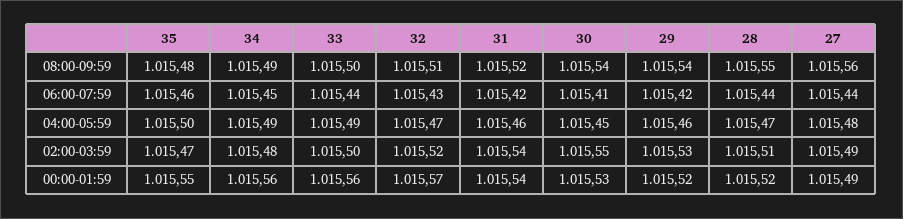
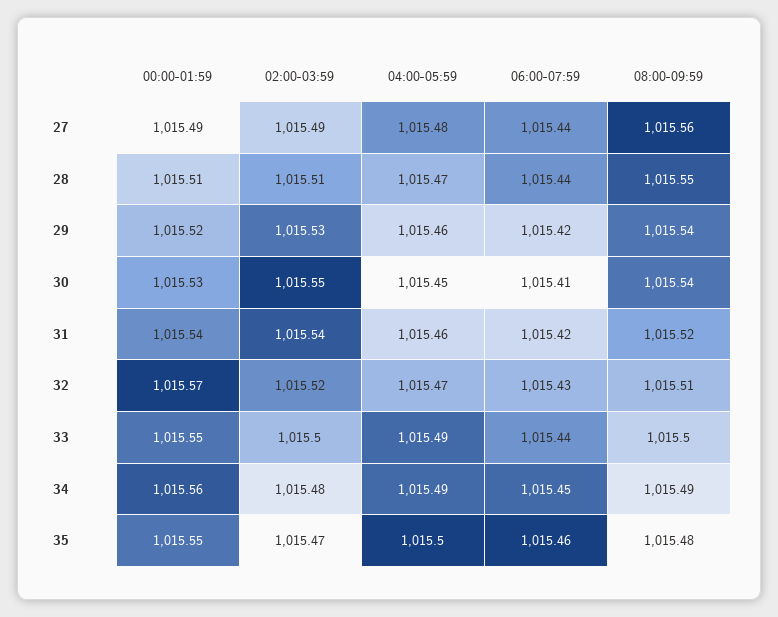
  {
    "35": {
      "08:00-09:59": 1015.48,
      "06:00-07:59": 1015.46,
      "04:00-05:59": 1015.5,
      "02:00-03:59": 1015.47,
      "00:00-01:59": 1015.55
    },
    "34": {
      "08:00-09:59": 1015.49,
      "06:00-07:59": 1015.45,
      "04:00-05:59": 1015.49,
      "02:00-03:59": 1015.48,
      "00:00-01:59": 1015.56
    },
    "33": {
      "08:00-09:59": 1015.5,
      "06:00-07:59": 1015.44,
      "04:00-05:59": 1015.49,
      "02:00-03:59": 1015.5,
-     "00:00-01:59": 1015.56
+     "00:00-01:59": 1015.55
    },
    "32": {
      "08:00-09:59": 1015.51,
      "06:00-07:59": 1015.43,
      "04:00-05:59": 1015.47,
      "02:00-03:59": 1015.52,
      "00:00-01:59": 1015.57
    },
    "31": {
      "08:00-09:59": 1015.52,
      "06:00-07:59": 1015.42,
      "04:00-05:59": 1015.46,
      "02:00-03:59": 1015.54,
      "00:00-01:59": 1015.54
    },
    "30": {
      "08:00-09:59": 1015.54,
      "06:00-07:59": 1015.41,
      "04:00-05:59": 1015.45,
      "02:00-03:59": 1015.55,
      "00:00-01:59": 1015.53
    },
    "29": {
      "08:00-09:59": 1015.54,
      "06:00-07:59": 1015.42,
      "04:00-05:59": 1015.46,
      "02:00-03:59": 1015.53,
      "00:00-01:59": 1015.52
    },
    "28": {
      "08:00-09:59": 1015.55,
      "06:00-07:59": 1015.44,
      "04:00-05:59": 1015.47,
      "02:00-03:59": 1015.51,
-     "00:00-01:59": 1015.52
+     "00:00-01:59": 1015.51
    },
    "27": {
      "08:00-09:59": 1015.56,
      "06:00-07:59": 1015.44,
      "04:00-05:59": 1015.48,
      "02:00-03:59": 1015.49,
      "00:00-01:59": 1015.49
    }
  }

